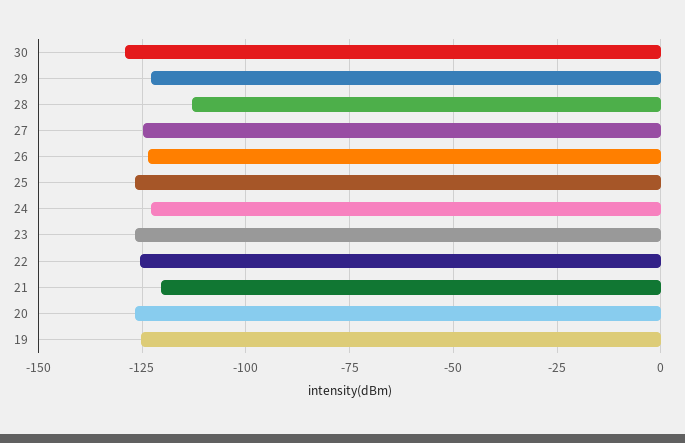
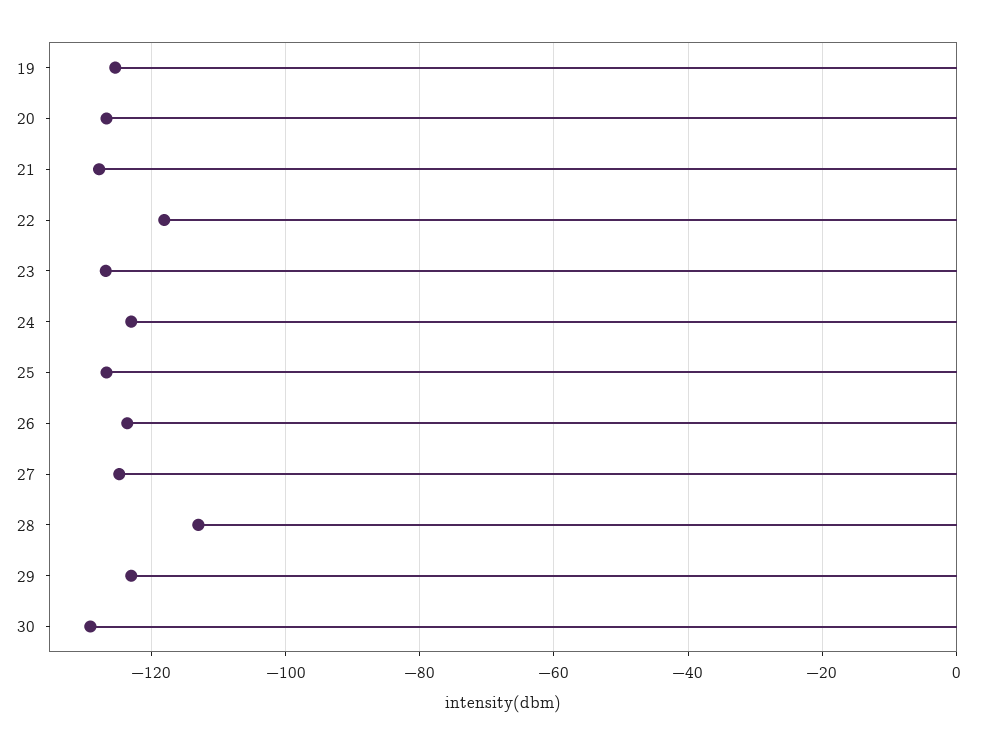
  {
    "30": -130,
    "29": -124,
    "28": -114,
    "27": -124,
    "26": -124,
    "25": -126,
    "24": -124,
    "23": -126,
-   "22": -125,
+   "22": -118,
-   "21": -120,
+   "21": -128,
    "20": -126,
    "19": -126
  }

